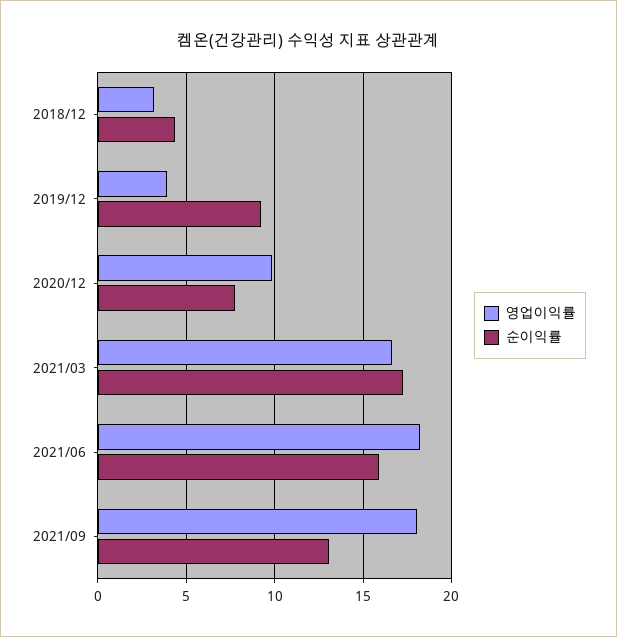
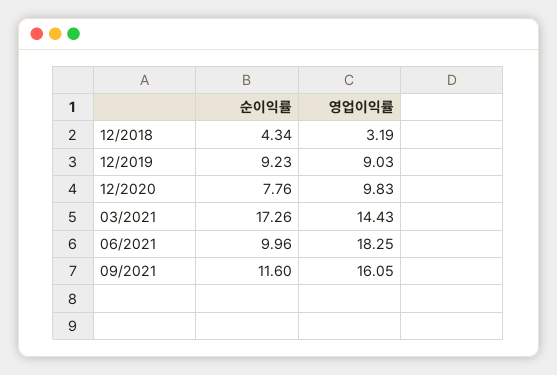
  {
    "영업이익률": {
      "2018/12": 3.19,
-     "2019/12": 4,
+     "2019/12": 9.03,
      "2020/12": 9.83,
-     "2021/03": 16.5,
+     "2021/03": 14.43,
      "2021/06": 18.25,
-     "2021/09": 18
+     "2021/09": 16.05
    },
    "순이익률": {
      "2018/12": 4.34,
      "2019/12": 9.23,
      "2020/12": 7.76,
      "2021/03": 17.26,
-     "2021/06": 16,
+     "2021/06": 9.96,
-     "2021/09": 13
+     "2021/09": 11.6
    }
  }

